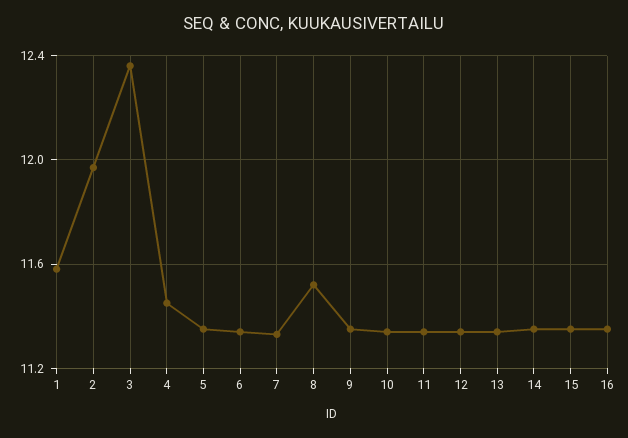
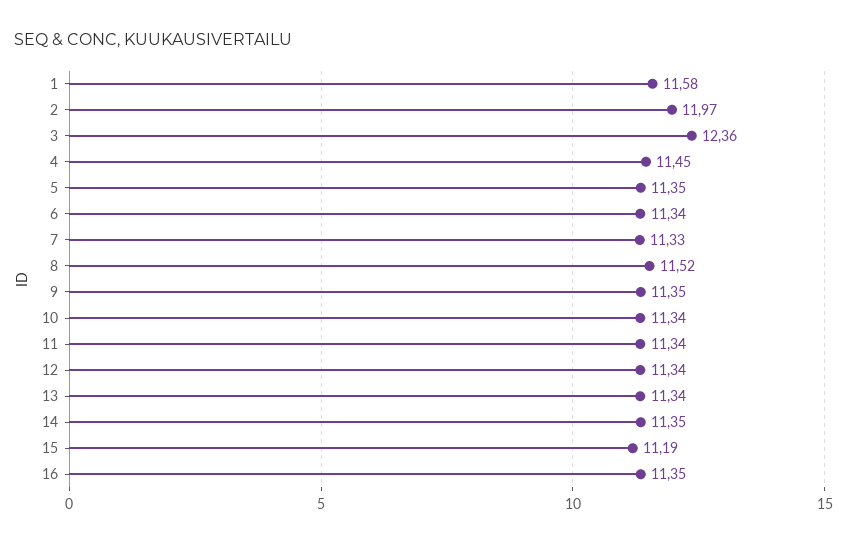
  {
    "1": 11.58,
    "2": 11.97,
    "3": 12.36,
    "4": 11.45,
    "5": 11.35,
    "6": 11.34,
    "7": 11.33,
    "8": 11.52,
    "9": 11.35,
    "10": 11.34,
    "11": 11.34,
    "12": 11.34,
    "13": 11.34,
    "14": 11.35,
-   "15": 11.35,
+   "15": 11.19,
    "16": 11.35
  }

